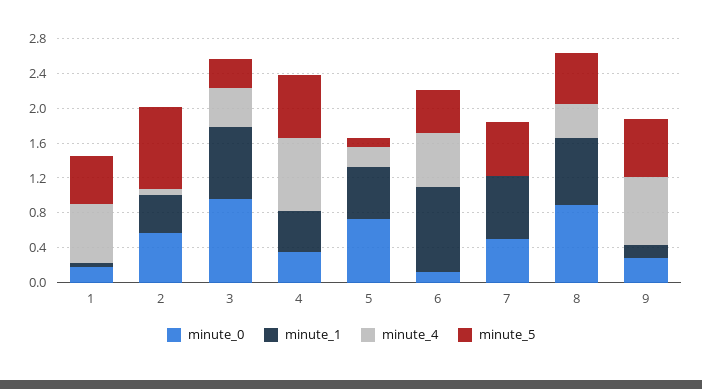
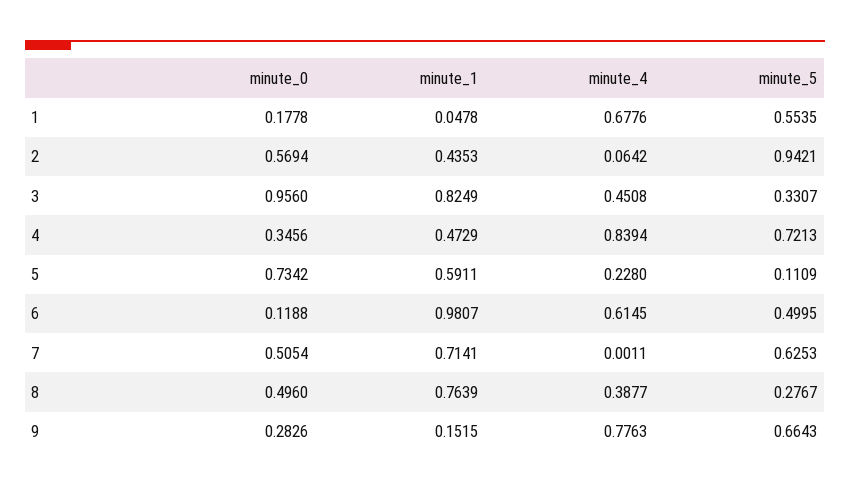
  {
    "minute_0": {
      "1": 0.1778,
      "2": 0.5694,
      "3": 0.956,
      "4": 0.3456,
      "5": 0.7342,
      "6": 0.1188,
      "7": 0.5054,
-     "8": 0.9,
+     "8": 0.496,
      "9": 0.2826
    },
    "minute_1": {
      "1": 0.0478,
      "2": 0.4353,
      "3": 0.8249,
      "4": 0.4729,
      "5": 0.5911,
      "6": 0.9807,
      "7": 0.7141,
      "8": 0.7639,
      "9": 0.1515
    },
    "minute_4": {
      "1": 0.6776,
      "2": 0.0642,
      "3": 0.4508,
      "4": 0.8394,
      "5": 0.228,
      "6": 0.6145,
      "7": 0.0011,
      "8": 0.3877,
      "9": 0.7763
    },
    "minute_5": {
      "1": 0.5535,
      "2": 0.9421,
      "3": 0.3307,
      "4": 0.7213,
      "5": 0.1109,
      "6": 0.4995,
      "7": 0.6253,
-     "8": 0.6,
+     "8": 0.2767,
      "9": 0.6643
    }
  }

